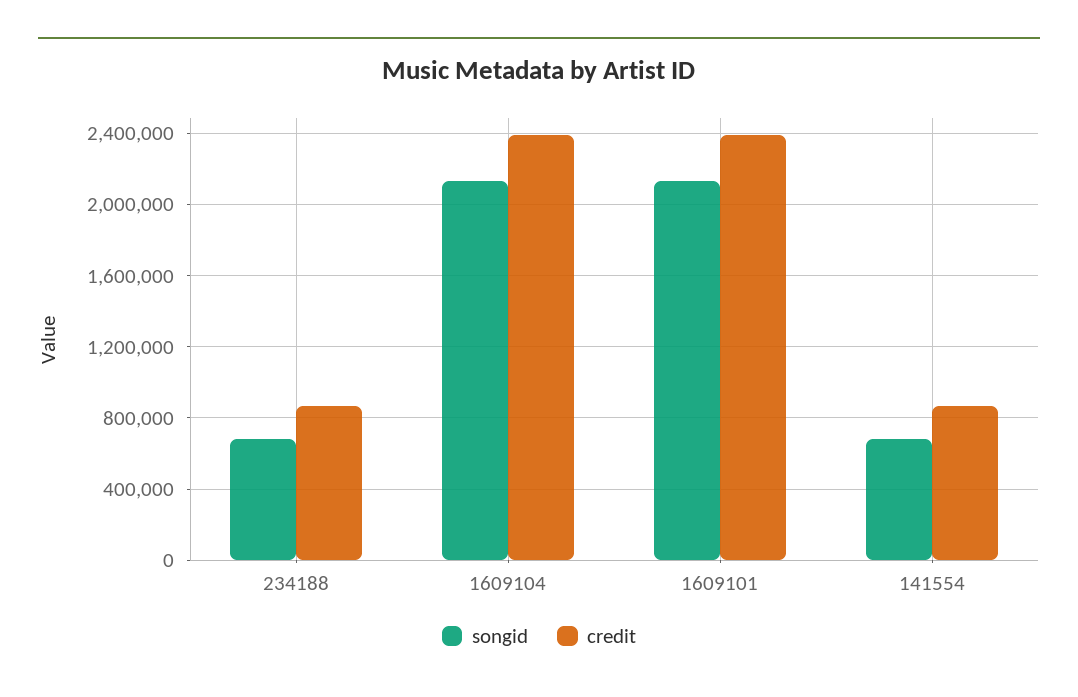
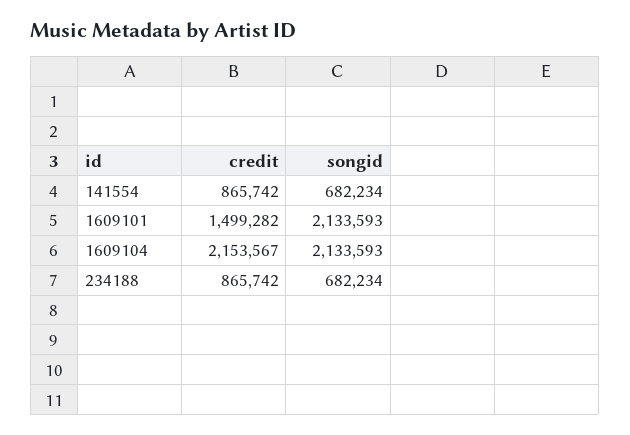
  {
    "songid": {
      "234188": 682234,
      "1609104": 2133593,
      "1609101": 2133593,
      "141554": 682234
    },
    "credit": {
      "234188": 865742,
-     "1609104": 2400000,
+     "1609104": 2153567,
-     "1609101": 2400000,
+     "1609101": 1499282,
      "141554": 865742
    }
  }

